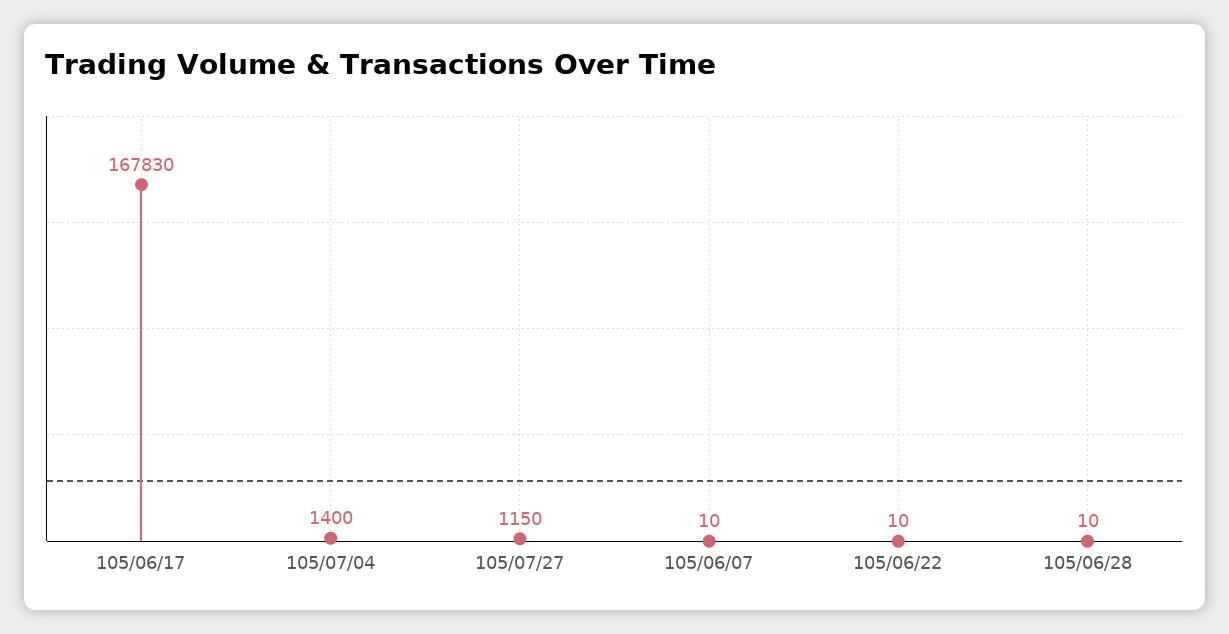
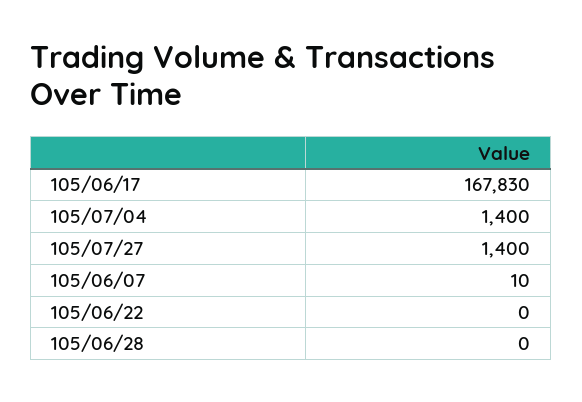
  {
    "105/06/17": 167830,
    "105/07/04": 1400,
-   "105/07/27": 1150,
+   "105/07/27": 1400,
    "105/06/07": 10,
-   "105/06/22": 10,
+   "105/06/22": 0,
-   "105/06/28": 10
+   "105/06/28": 0
  }

